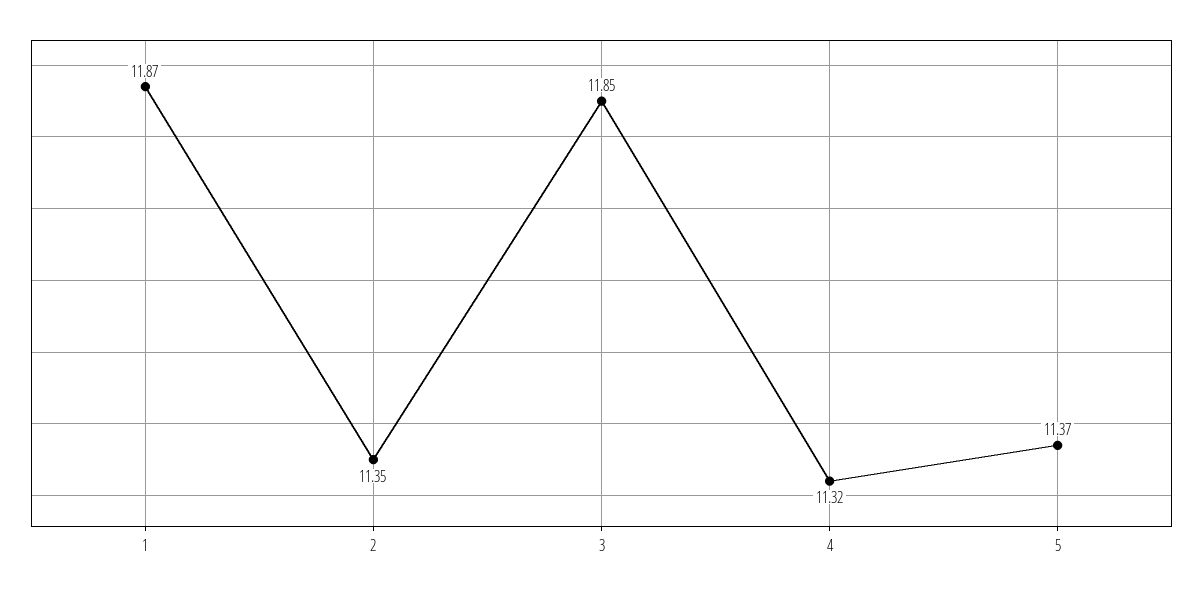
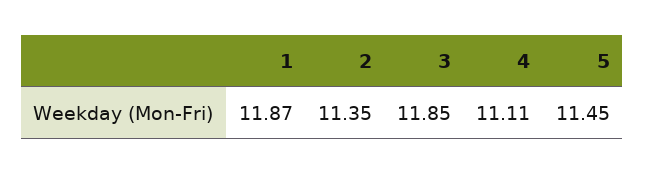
  {
    "1": 11.87,
    "2": 11.35,
    "3": 11.85,
-   "4": 11.32,
+   "4": 11.11,
-   "5": 11.37
+   "5": 11.45
  }

